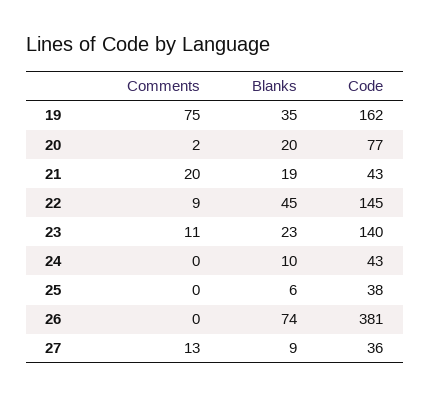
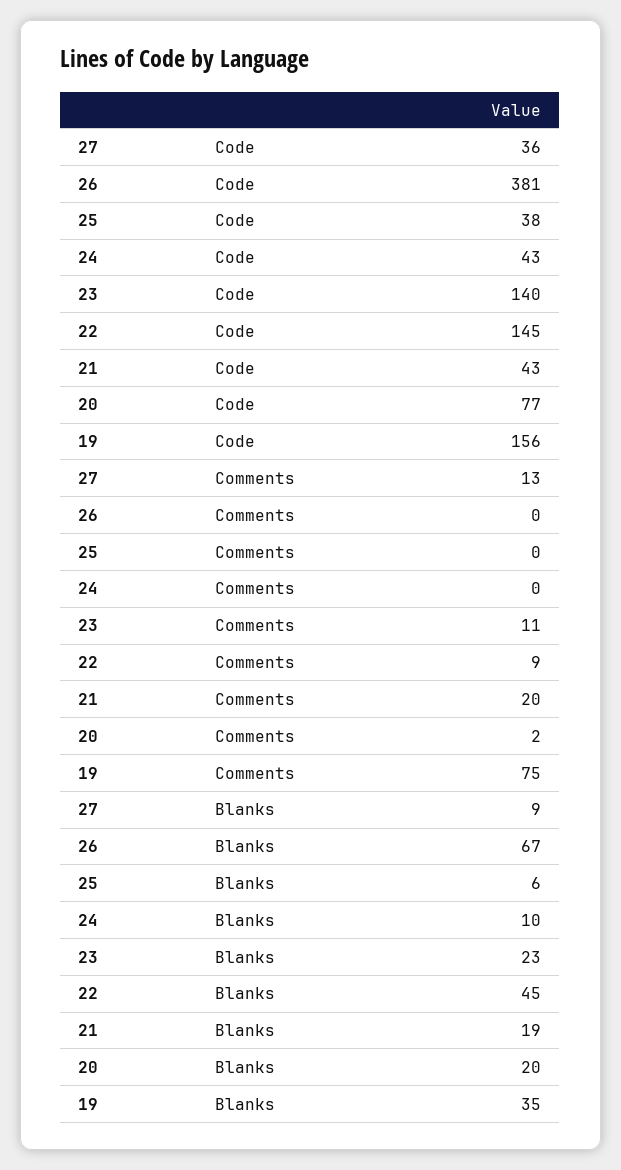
  {
    "Comments": {
      "19": 75,
      "20": 2,
      "21": 20,
      "22": 9,
      "23": 11,
      "24": 0,
      "25": 0,
      "26": 0,
      "27": 13
    },
    "Blanks": {
      "19": 35,
      "20": 20,
      "21": 19,
      "22": 45,
      "23": 23,
      "24": 10,
      "25": 6,
-     "26": 74,
+     "26": 67,
      "27": 9
    },
    "Code": {
-     "19": 162,
+     "19": 156,
      "20": 77,
      "21": 43,
      "22": 145,
      "23": 140,
      "24": 43,
      "25": 38,
      "26": 381,
      "27": 36
    }
  }

